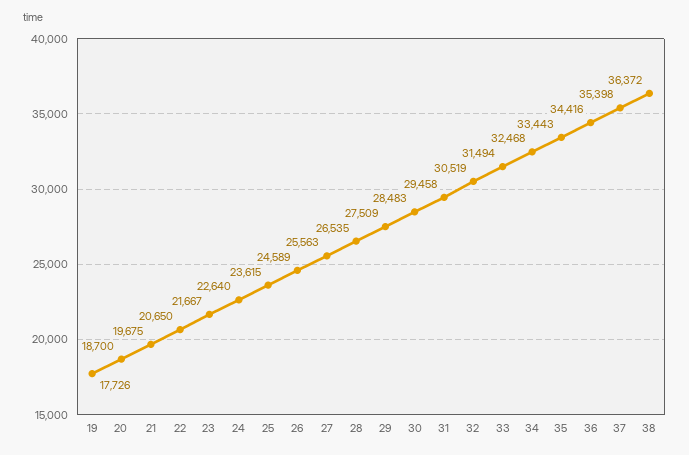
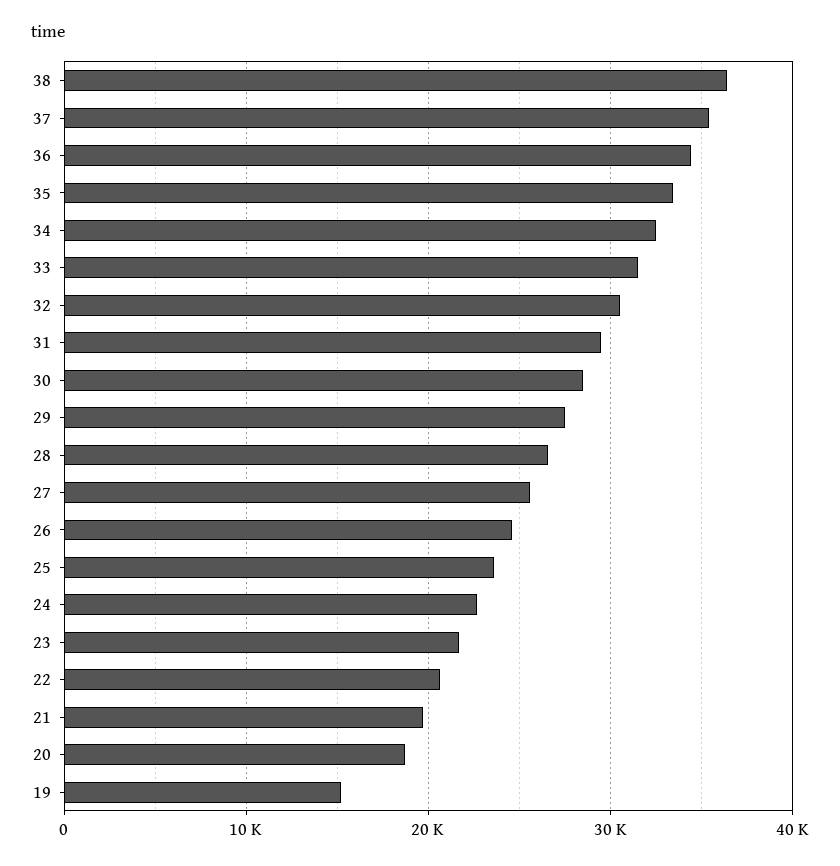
  {
-   "19": 17726,
+   "19": 15000,
    "20": 18700,
    "21": 19675,
    "22": 20650,
    "23": 21667,
    "24": 22640,
    "25": 23615,
    "26": 24589,
    "27": 25563,
    "28": 26535,
    "29": 27509,
    "30": 28483,
    "31": 29458,
    "32": 30519,
    "33": 31494,
    "34": 32468,
    "35": 33443,
    "36": 34416,
    "37": 35398,
    "38": 36372
  }

